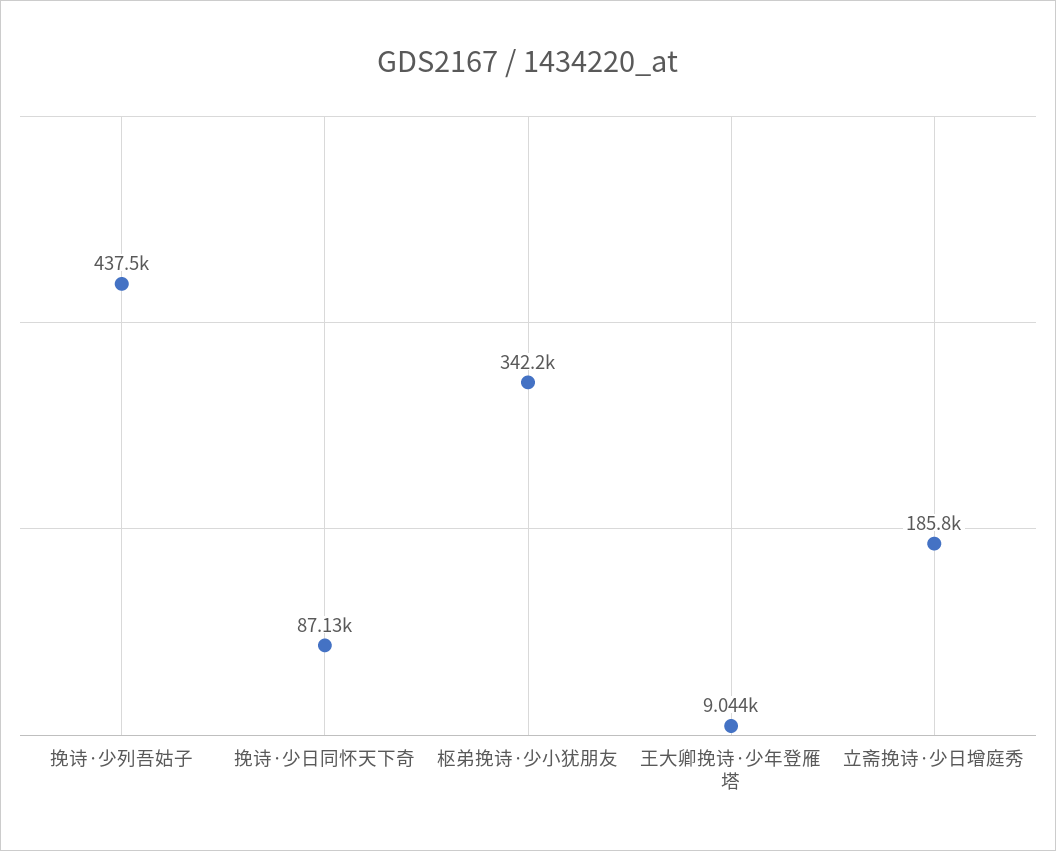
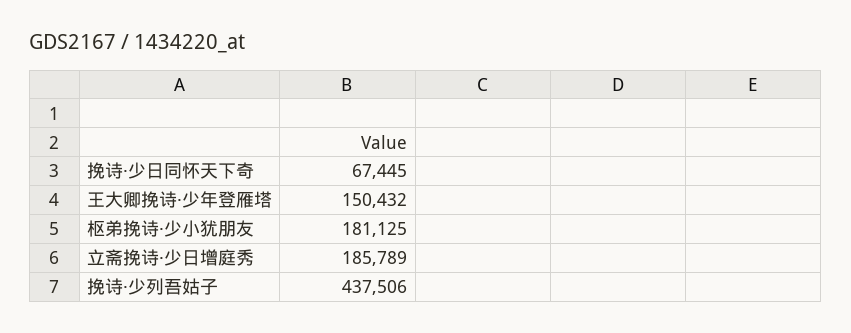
  {
    "挽诗·少列吾姑子": 437506,
-   "挽诗·少日同怀天下奇": 87130,
+   "挽诗·少日同怀天下奇": 67445,
-   "枢弟挽诗·少小犹朋友": 342200,
+   "枢弟挽诗·少小犹朋友": 181125,
-   "王大卿挽诗·少年登雁塔": 9044,
+   "王大卿挽诗·少年登雁塔": 150432,
    "立斋挽诗·少日增庭秀": 185789
  }

